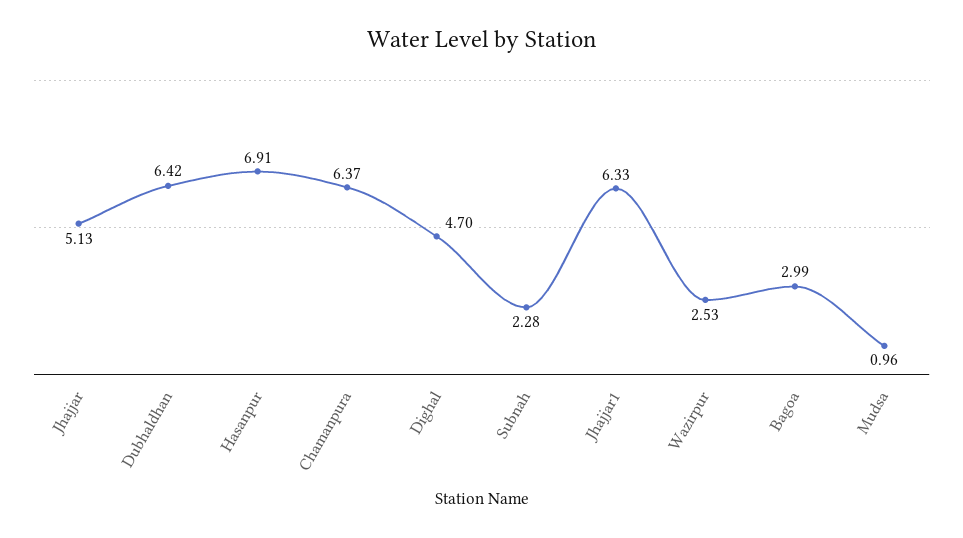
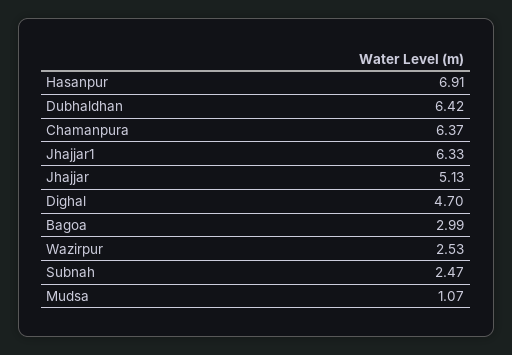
  {
    "Jhajjar": 5.13,
    "Dubhaldhan": 6.42,
    "Hasanpur": 6.91,
    "Chamanpura": 6.37,
    "Dighal": 4.7,
-   "Subnah": 2.28,
+   "Subnah": 2.47,
    "Jhajjar1": 6.33,
    "Wazirpur": 2.53,
    "Bagoa": 2.99,
-   "Mudsa": 0.96
+   "Mudsa": 1.07
  }

